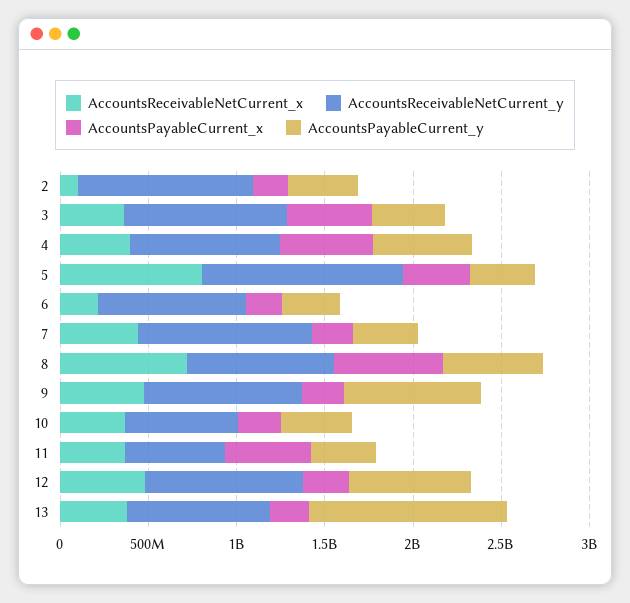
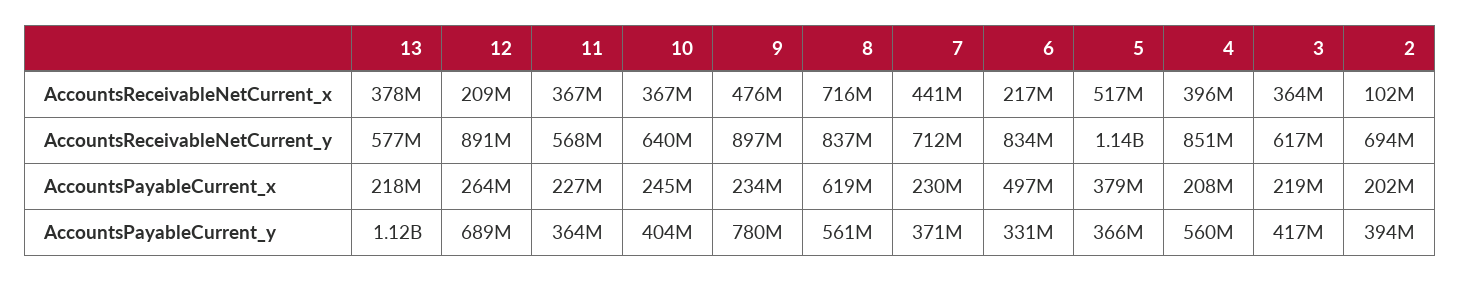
  {
    "AccountsReceivableNetCurrent_x": {
      "2": 102000000,
      "3": 364000000,
      "4": 396000000,
-     "5": 800000000,
+     "5": 517000000,
      "6": 217000000,
      "7": 441000000,
      "8": 716000000,
      "9": 476000000,
      "10": 367000000,
      "11": 367000000,
-     "12": 500000000,
+     "12": 209000000,
      "13": 378000000
    },
    "AccountsReceivableNetCurrent_y": {
-     "2": 1000000000,
+     "2": 694000000,
-     "3": 900000000,
+     "3": 617000000,
      "4": 851000000,
      "5": 1140000000,
      "6": 834000000,
-     "7": 1000000000,
+     "7": 712000000,
      "8": 837000000,
      "9": 897000000,
      "10": 640000000,
      "11": 568000000,
      "12": 891000000,
-     "13": 800000000
+     "13": 577000000
    },
    "AccountsPayableCurrent_x": {
      "2": 202000000,
-     "3": 500000000,
+     "3": 219000000,
-     "4": 500000000,
+     "4": 208000000,
      "5": 379000000,
-     "6": 200000000,
+     "6": 497000000,
      "7": 230000000,
      "8": 619000000,
      "9": 234000000,
      "10": 245000000,
-     "11": 500000000,
+     "11": 227000000,
      "12": 264000000,
      "13": 218000000
    },
    "AccountsPayableCurrent_y": {
      "2": 394000000,
      "3": 417000000,
      "4": 560000000,
      "5": 366000000,
      "6": 331000000,
      "7": 371000000,
      "8": 561000000,
      "9": 780000000,
      "10": 404000000,
      "11": 364000000,
      "12": 689000000,
      "13": 1120000000
    }
  }

